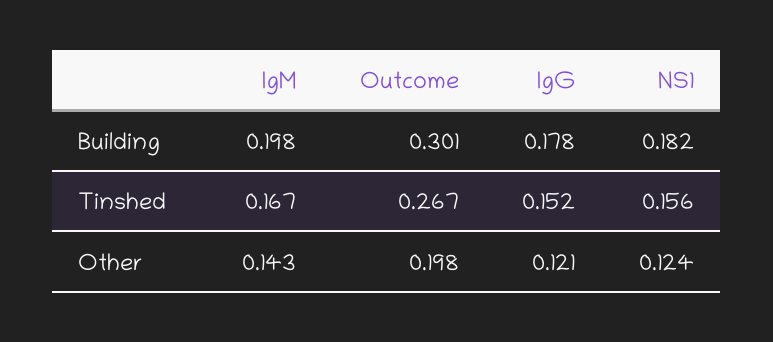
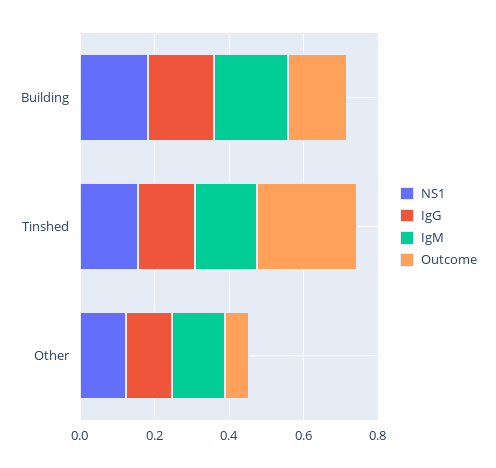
  {
    "IgM": {
      "Building": 0.198,
      "Tinshed": 0.167,
      "Other": 0.143
    },
    "Outcome": {
-     "Building": 0.301,
+     "Building": 0.15,
      "Tinshed": 0.267,
-     "Other": 0.198
+     "Other": 0.05
    },
    "IgG": {
      "Building": 0.178,
      "Tinshed": 0.152,
      "Other": 0.121
    },
    "NS1": {
      "Building": 0.182,
      "Tinshed": 0.156,
      "Other": 0.124
    }
  }

